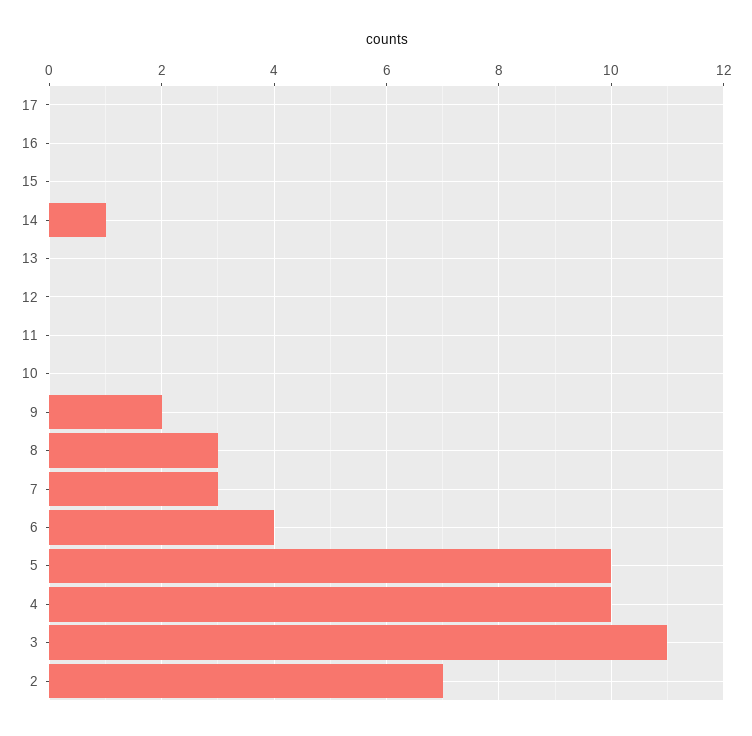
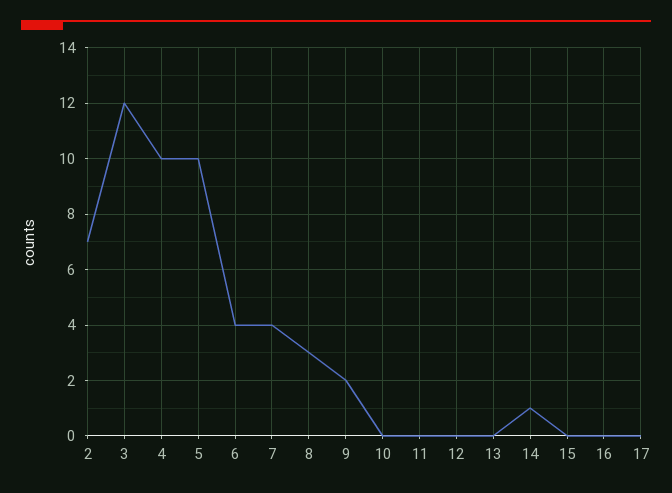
  {
    "17": 0,
    "16": 0,
    "15": 0,
    "14": 1,
    "13": 0,
    "12": 0,
    "11": 0,
    "10": 0,
    "9": 2,
    "8": 3,
-   "7": 3,
+   "7": 4,
    "6": 4,
    "5": 10,
    "4": 10,
-   "3": 11,
+   "3": 12,
    "2": 7
  }

